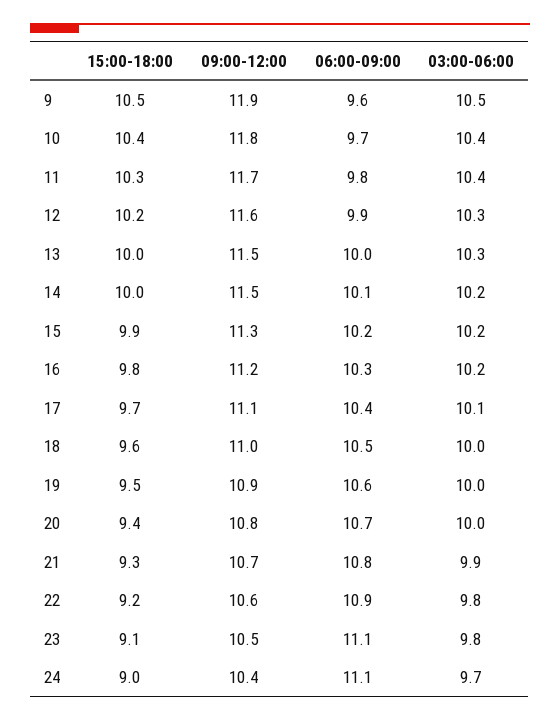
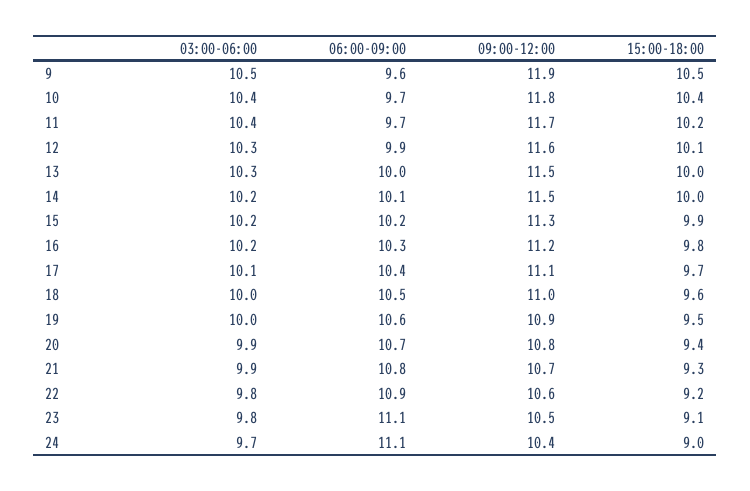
  {
    "15:00-18:00": {
      "9": 10.5,
      "10": 10.4,
-     "11": 10.3,
+     "11": 10.2,
-     "12": 10.2,
+     "12": 10.1,
      "13": 10,
      "14": 10,
      "15": 9.9,
      "16": 9.8,
      "17": 9.7,
      "18": 9.6,
      "19": 9.5,
      "20": 9.4,
      "21": 9.3,
      "22": 9.2,
      "23": 9.1,
      "24": 9
    },
    "09:00-12:00": {
      "9": 11.9,
      "10": 11.8,
      "11": 11.7,
      "12": 11.6,
      "13": 11.5,
      "14": 11.5,
      "15": 11.3,
      "16": 11.2,
      "17": 11.1,
      "18": 11,
      "19": 10.9,
      "20": 10.8,
      "21": 10.7,
      "22": 10.6,
      "23": 10.5,
      "24": 10.4
    },
    "06:00-09:00": {
      "9": 9.6,
      "10": 9.7,
-     "11": 9.8,
+     "11": 9.7,
      "12": 9.9,
      "13": 10,
      "14": 10.1,
      "15": 10.2,
      "16": 10.3,
      "17": 10.4,
      "18": 10.5,
      "19": 10.6,
      "20": 10.7,
      "21": 10.8,
      "22": 10.9,
      "23": 11.1,
      "24": 11.1
    },
    "03:00-06:00": {
      "9": 10.5,
      "10": 10.4,
      "11": 10.4,
      "12": 10.3,
      "13": 10.3,
      "14": 10.2,
      "15": 10.2,
      "16": 10.2,
      "17": 10.1,
      "18": 10,
      "19": 10,
-     "20": 10,
+     "20": 9.9,
      "21": 9.9,
      "22": 9.8,
      "23": 9.8,
      "24": 9.7
    }
  }

